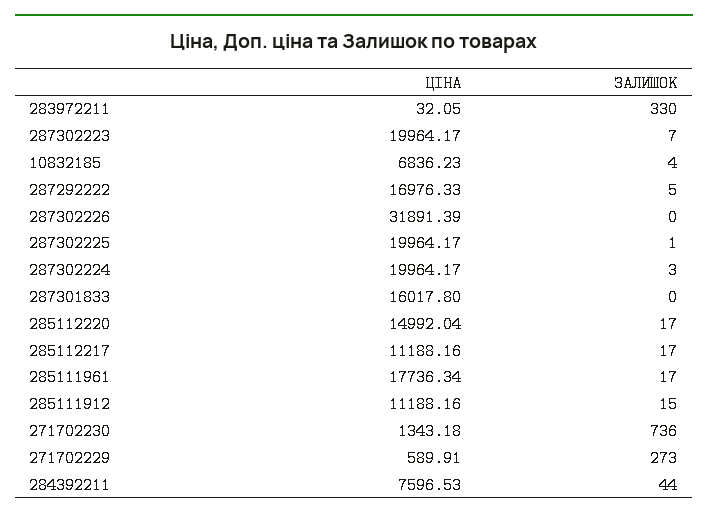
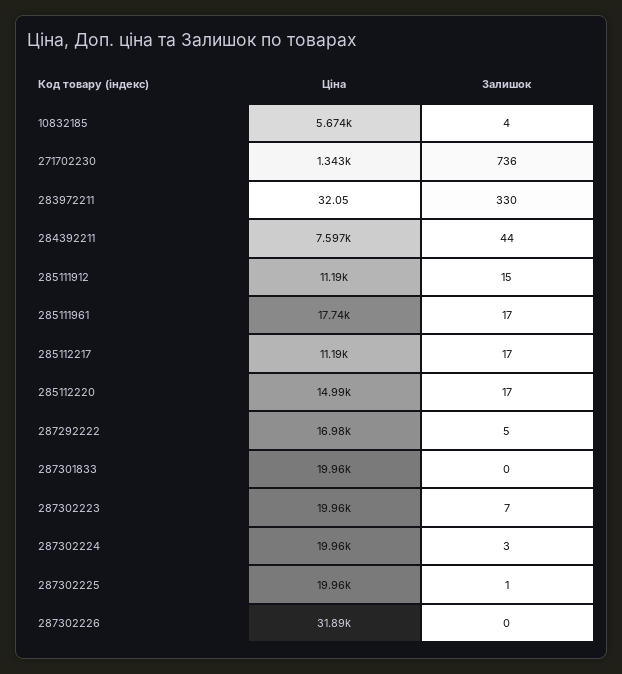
  {
    "ЦІНА": {
      "283972211": 32.05,
      "287302223": 19964.17,
-     "10832185": 6836.23,
+     "10832185": 5674,
      "287292222": 16976.33,
      "287302226": 31891.39,
      "287302225": 19964.17,
      "287302224": 19964.17,
-     "287301833": 16017.8,
+     "287301833": 19960,
      "285112220": 14992.04,
      "285112217": 11188.16,
      "285111961": 17736.34,
      "285111912": 11188.16,
      "271702230": 1343.18,
-     "271702229": 589.91,
      "284392211": 7596.53
    },
    "ЗАЛИШОК": {
      "283972211": 330,
      "287302223": 7,
      "10832185": 4,
      "287292222": 5,
      "287302226": 0,
      "287302225": 1,
      "287302224": 3,
      "287301833": 0,
      "285112220": 17,
      "285112217": 17,
      "285111961": 17,
      "285111912": 15,
      "271702230": 736,
-     "271702229": 273,
      "284392211": 44
    }
  }

